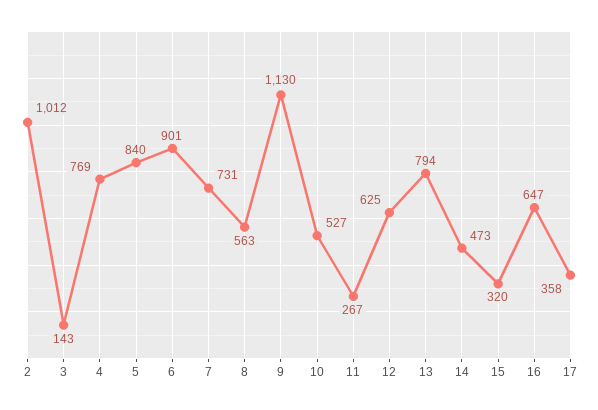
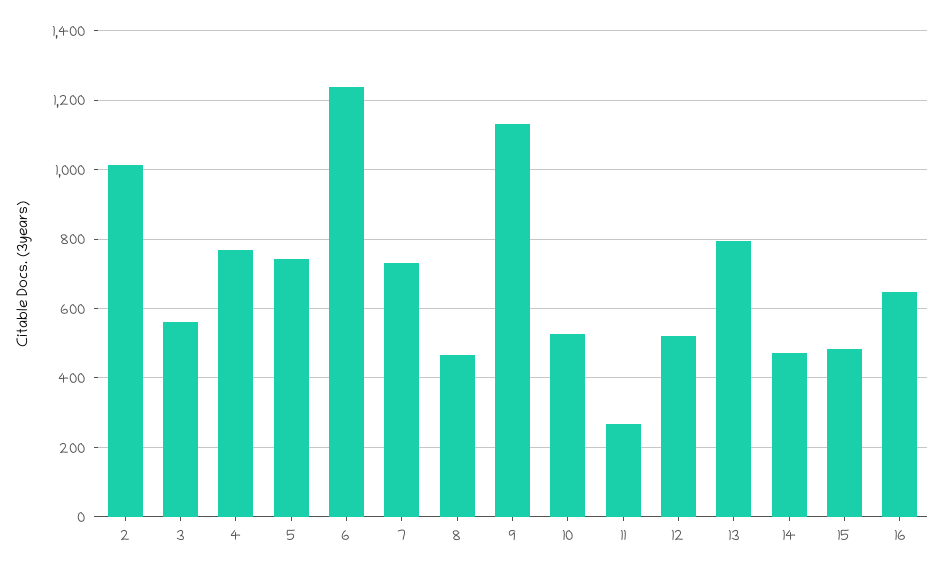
  {
    "2": 1012,
-   "3": 143,
+   "3": 560,
    "4": 769,
-   "5": 840,
+   "5": 740,
-   "6": 901,
+   "6": 1240,
    "7": 731,
-   "8": 563,
+   "8": 460,
    "9": 1130,
    "10": 527,
    "11": 267,
-   "12": 625,
+   "12": 520,
    "13": 794,
    "14": 473,
-   "15": 320,
+   "15": 480,
-   "16": 647,
+   "16": 647
-   "17": 358
  }

